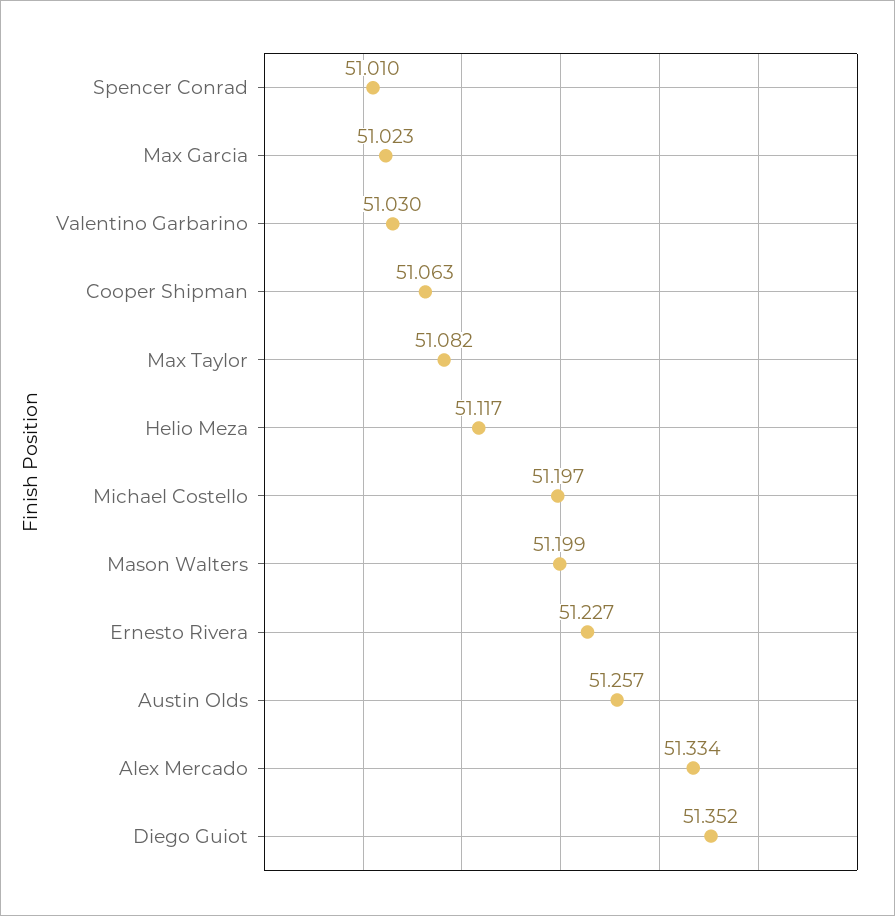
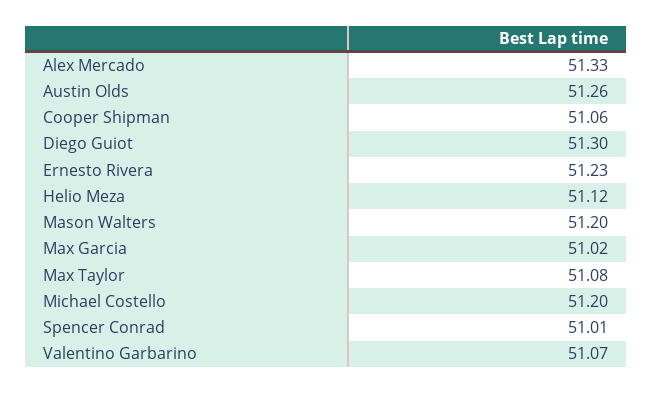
  {
    "Spencer Conrad": 51.01,
    "Max Garcia": 51.023,
-   "Valentino Garbarino": 51.03,
+   "Valentino Garbarino": 51.07,
    "Cooper Shipman": 51.063,
    "Max Taylor": 51.082,
    "Helio Meza": 51.117,
    "Michael Costello": 51.197,
    "Mason Walters": 51.199,
    "Ernesto Rivera": 51.227,
    "Austin Olds": 51.257,
    "Alex Mercado": 51.334,
-   "Diego Guiot": 51.352
+   "Diego Guiot": 51.3
  }

